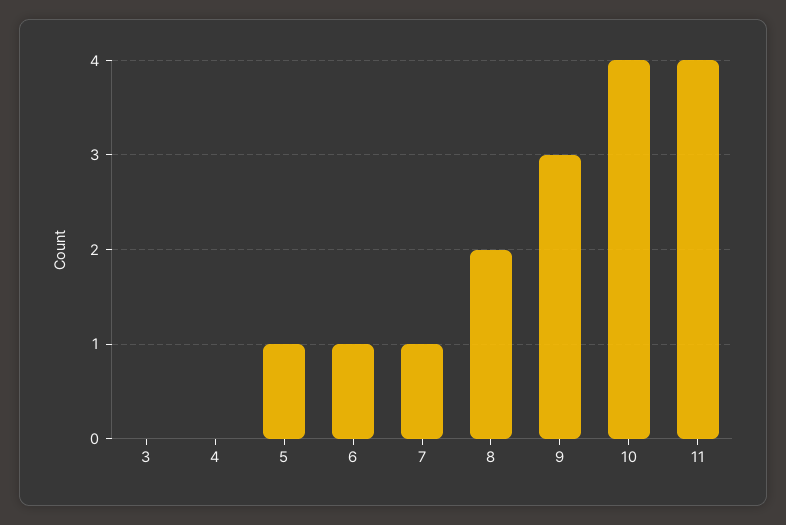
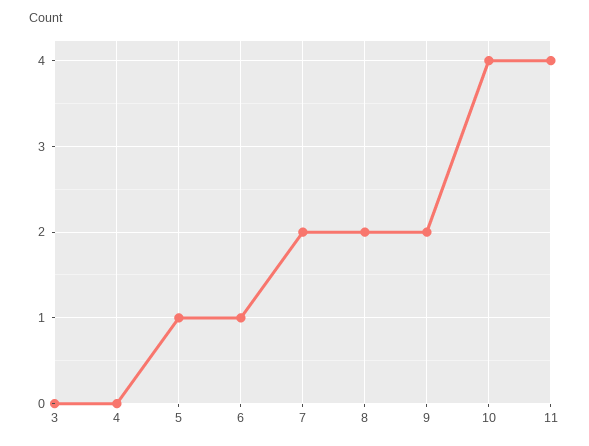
  {
    "3": 0,
    "4": 0,
    "5": 1,
    "6": 1,
-   "7": 1,
+   "7": 2,
    "8": 2,
-   "9": 3,
+   "9": 2,
    "10": 4,
    "11": 4
  }

